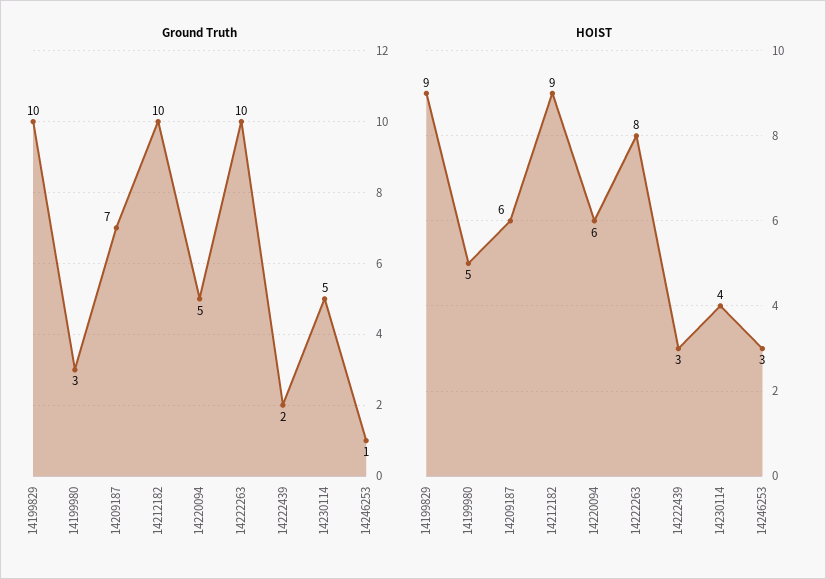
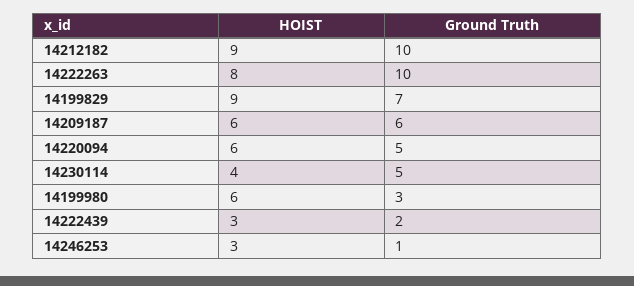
  {
    "Ground Truth": {
-     "14199829": 10,
+     "14199829": 7,
      "14199980": 3,
-     "14209187": 7,
+     "14209187": 6,
      "14212182": 10,
      "14220094": 5,
      "14222263": 10,
      "14222439": 2,
      "14230114": 5,
      "14246253": 1
    },
    "HOIST": {
      "14199829": 9,
-     "14199980": 5,
+     "14199980": 6,
      "14209187": 6,
      "14212182": 9,
      "14220094": 6,
      "14222263": 8,
      "14222439": 3,
      "14230114": 4,
      "14246253": 3
    }
  }

